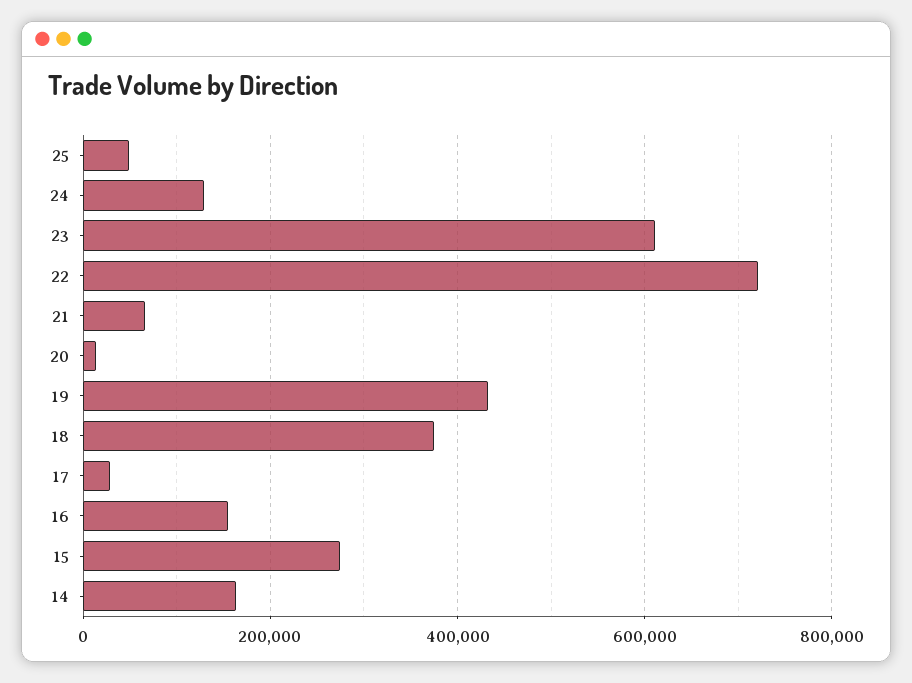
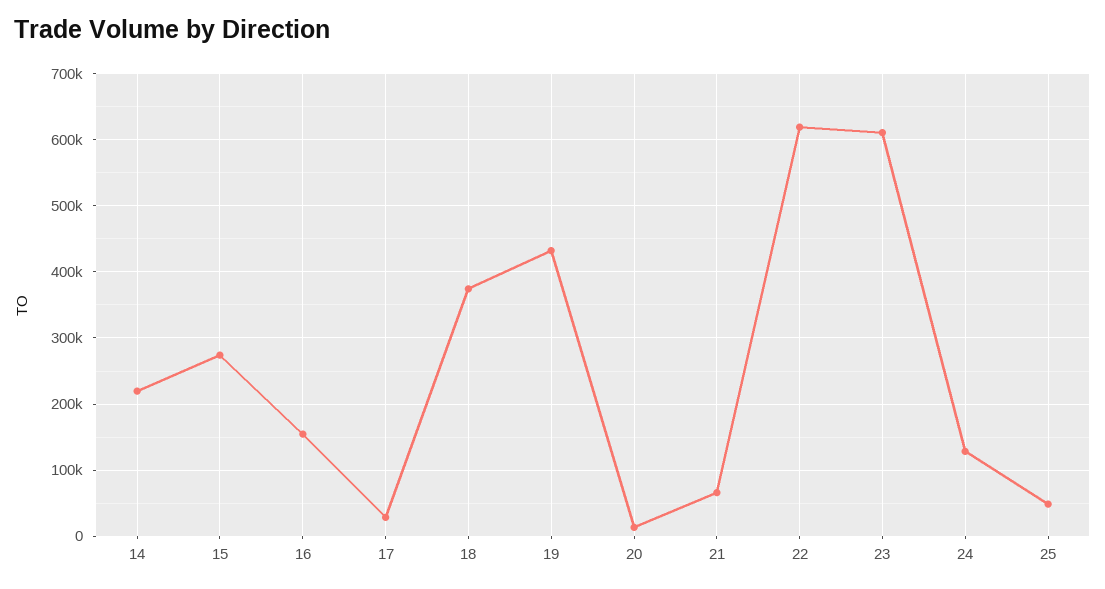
  {
    "25": 50000,
    "24": 130000,
    "23": 610000,
-   "22": 720000,
+   "22": 620000,
    "21": 70000,
    "20": 10000,
    "19": 430000,
    "18": 370000,
    "17": 30000,
    "16": 150000,
    "15": 270000,
-   "14": 160000
+   "14": 220000
  }

